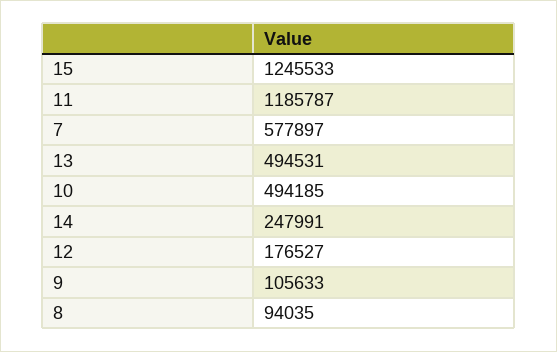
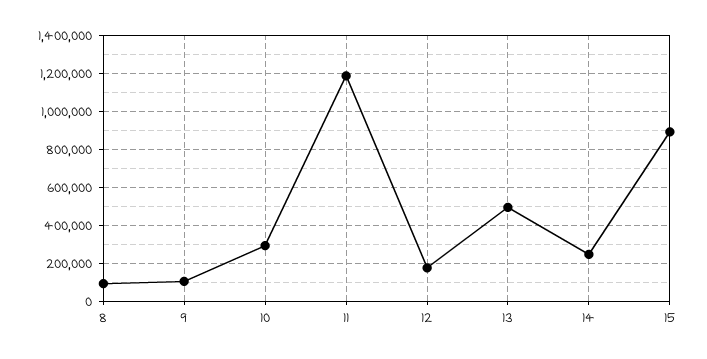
  {
-   "15": 1245533,
+   "15": 900000,
    "11": 1185787,
-   "7": 577897,
    "13": 494531,
-   "10": 494185,
+   "10": 300000,
    "14": 247991,
    "12": 176527,
    "9": 105633,
    "8": 94035
  }

